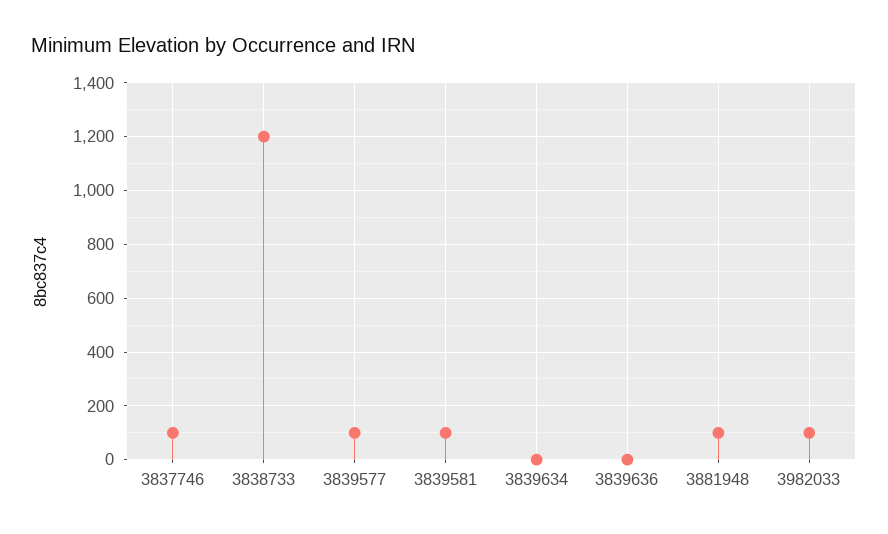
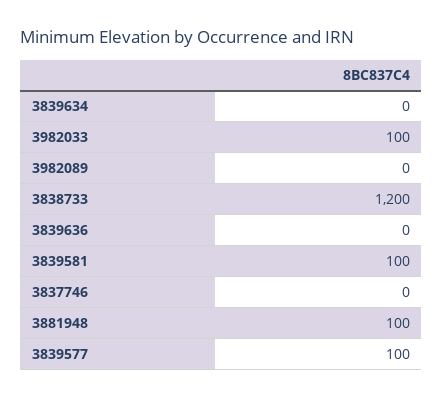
  {
-   "3837746": 100,
+   "3837746": 0,
    "3838733": 1200,
    "3839577": 100,
    "3839581": 100,
    "3839634": 0,
    "3839636": 0,
    "3881948": 100,
-   "3982033": 100
+   "3982033": 100,
+   "3982089": 0
  }

